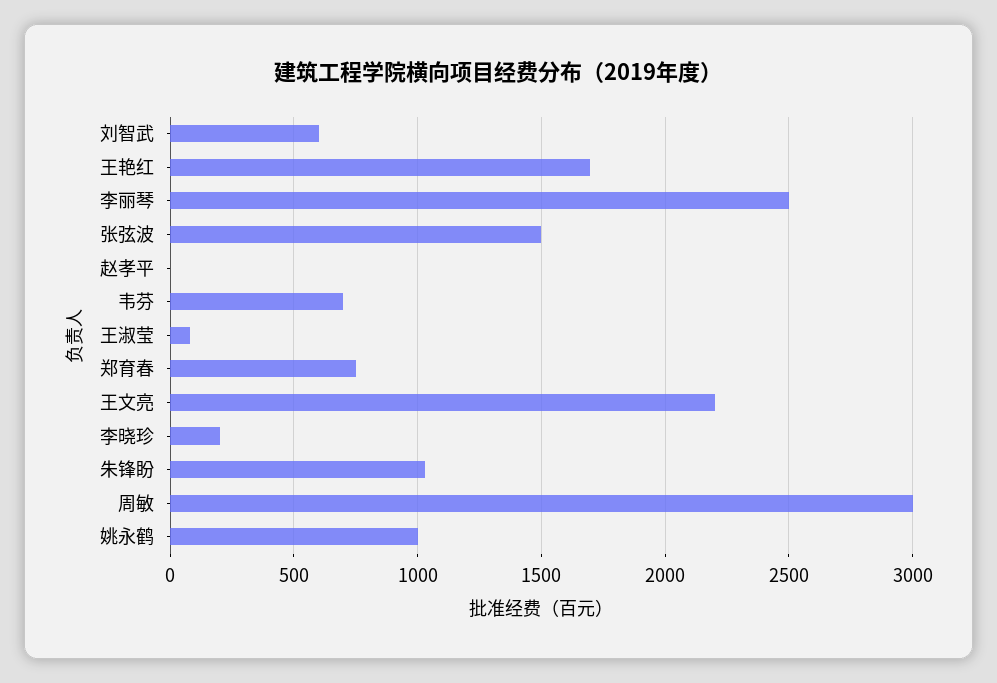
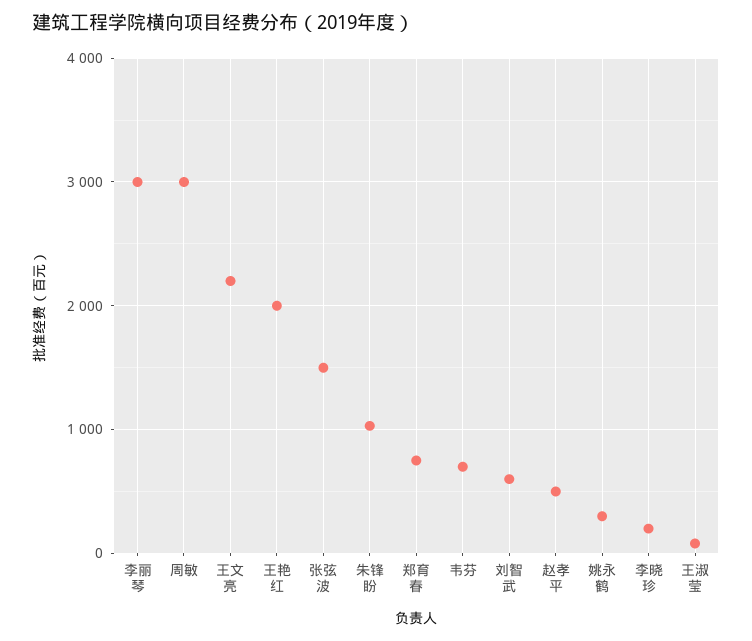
  {
    "刘智武": 600,
-   "王艳红": 1700,
+   "王艳红": 2000,
-   "李丽琴": 2500,
+   "李丽琴": 3000,
    "张弦波": 1500,
-   "赵孝平": 0,
+   "赵孝平": 500,
    "韦芬": 700,
    "王淑莹": 100,
    "郑育春": 750,
    "王文亮": 2200,
    "李晓珍": 200,
    "朱锋盼": 1050,
    "周敏": 3000,
-   "姚永鹤": 1000
+   "姚永鹤": 300
  }

